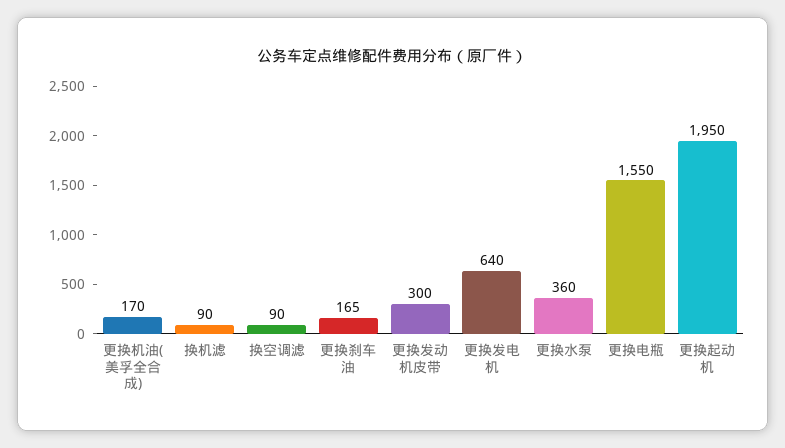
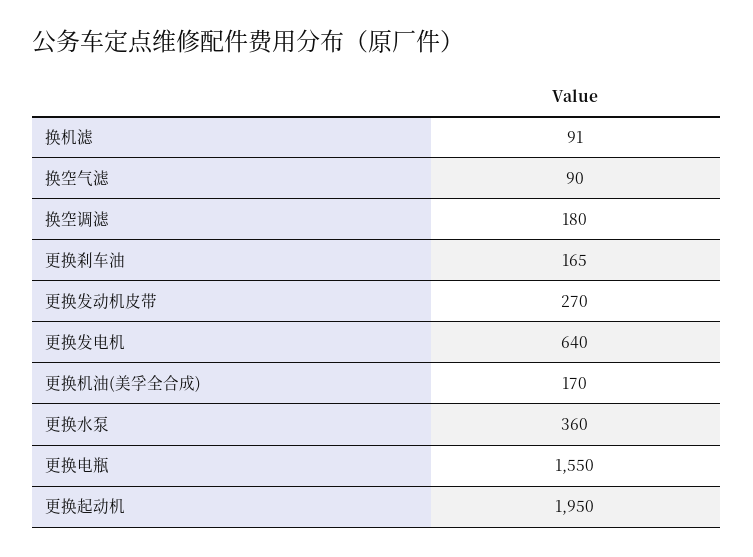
  {
    "更换机油(美孚全合成)": 170,
-   "换机滤": 90,
+   "换机滤": 91,
-   "换空调滤": 90,
+   "换空调滤": 180,
    "更换刹车油": 165,
-   "更换发动机皮带": 300,
+   "更换发动机皮带": 270,
    "更换发电机": 640,
    "更换水泵": 360,
    "更换电瓶": 1550,
-   "更换起动机": 1950
+   "更换起动机": 1950,
+   "换空气滤": 90
  }

